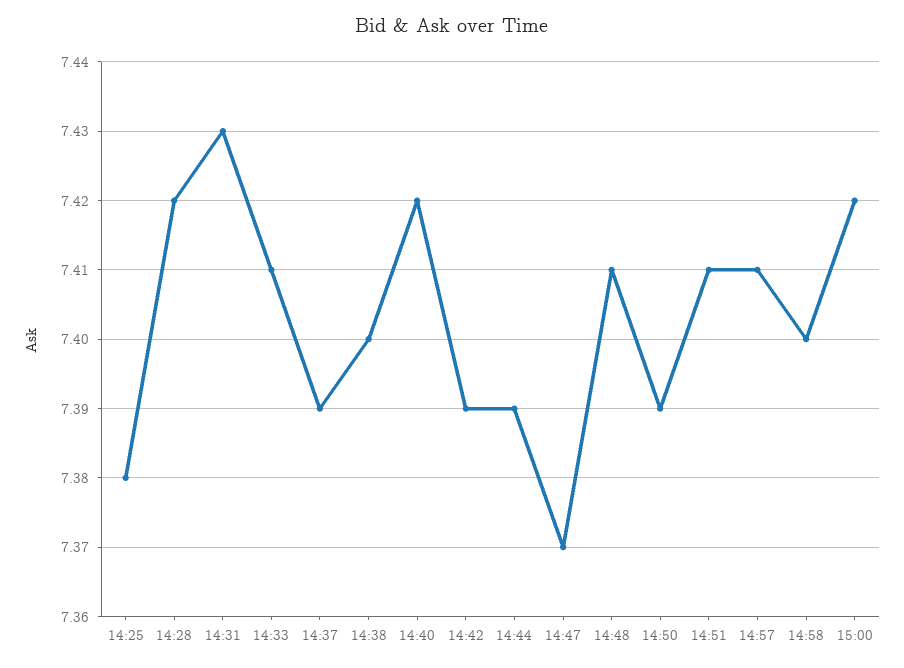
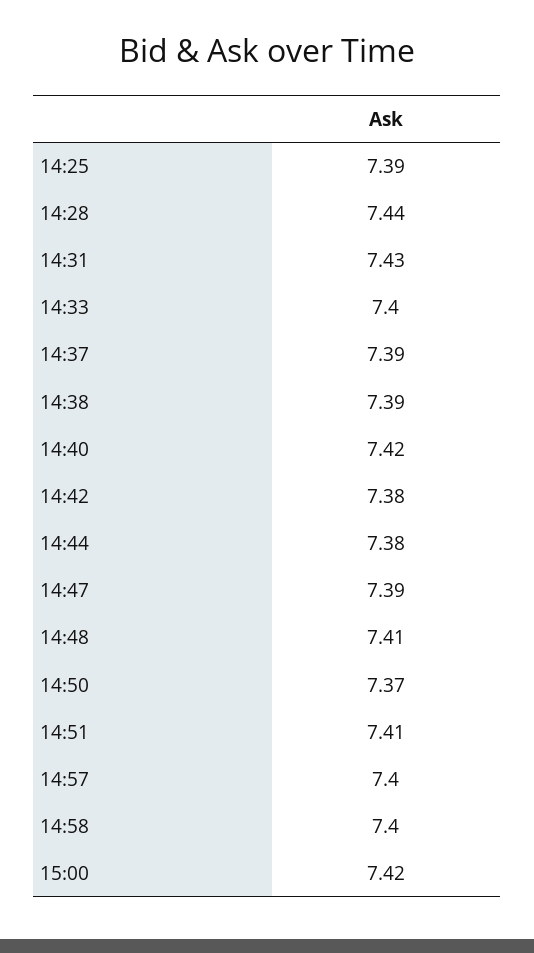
  {
-   "14:25": 7.38,
+   "14:25": 7.39,
-   "14:28": 7.42,
+   "14:28": 7.44,
    "14:31": 7.43,
-   "14:33": 7.41,
+   "14:33": 7.4,
    "14:37": 7.39,
-   "14:38": 7.4,
+   "14:38": 7.39,
    "14:40": 7.42,
-   "14:42": 7.39,
+   "14:42": 7.38,
-   "14:44": 7.39,
+   "14:44": 7.38,
-   "14:47": 7.37,
+   "14:47": 7.39,
    "14:48": 7.41,
-   "14:50": 7.39,
+   "14:50": 7.37,
    "14:51": 7.41,
-   "14:57": 7.41,
+   "14:57": 7.4,
    "14:58": 7.4,
    "15:00": 7.42
  }

